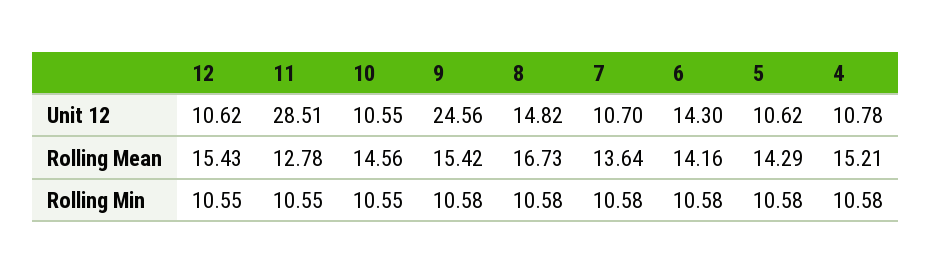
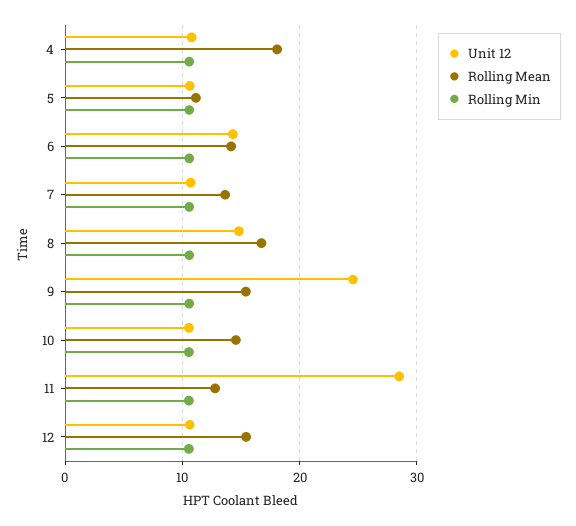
  {
    "Unit 12": {
      "12": 10.62,
      "11": 28.51,
      "10": 10.55,
      "9": 24.56,
      "8": 14.82,
      "7": 10.7,
      "6": 14.3,
      "5": 10.62,
      "4": 10.78
    },
    "Rolling Mean": {
      "12": 15.43,
      "11": 12.78,
      "10": 14.56,
      "9": 15.42,
      "8": 16.73,
      "7": 13.64,
      "6": 14.16,
-     "5": 14.29,
+     "5": 11,
-     "4": 15.21
+     "4": 18
    },
    "Rolling Min": {
      "12": 10.55,
      "11": 10.55,
      "10": 10.55,
      "9": 10.58,
      "8": 10.58,
      "7": 10.58,
      "6": 10.58,
      "5": 10.58,
      "4": 10.58
    }
  }

